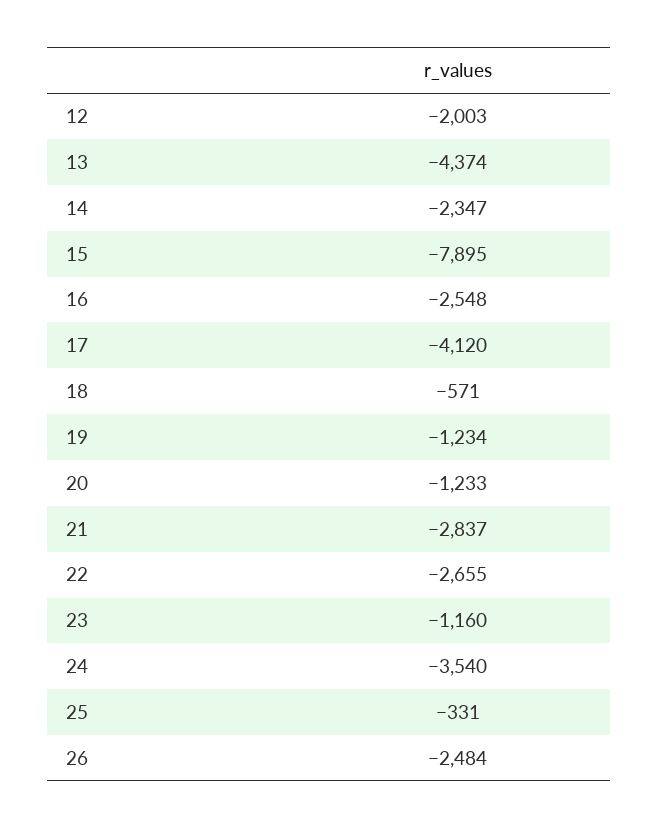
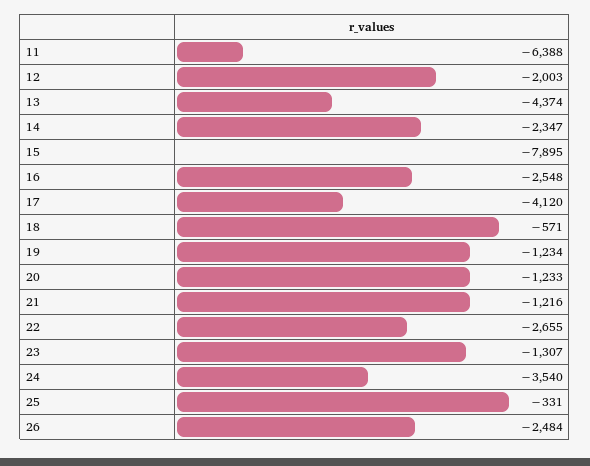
  {
    "12": -2003,
    "13": -4374,
    "14": -2347,
    "15": -7895,
    "16": -2548,
    "17": -4120,
    "18": -571,
    "19": -1234,
    "20": -1233,
-   "21": -2837,
+   "21": -1216,
    "22": -2655,
-   "23": -1160,
+   "23": -1307,
    "24": -3540,
    "25": -331,
-   "26": -2484
+   "26": -2484,
+   "11": -6388
  }

